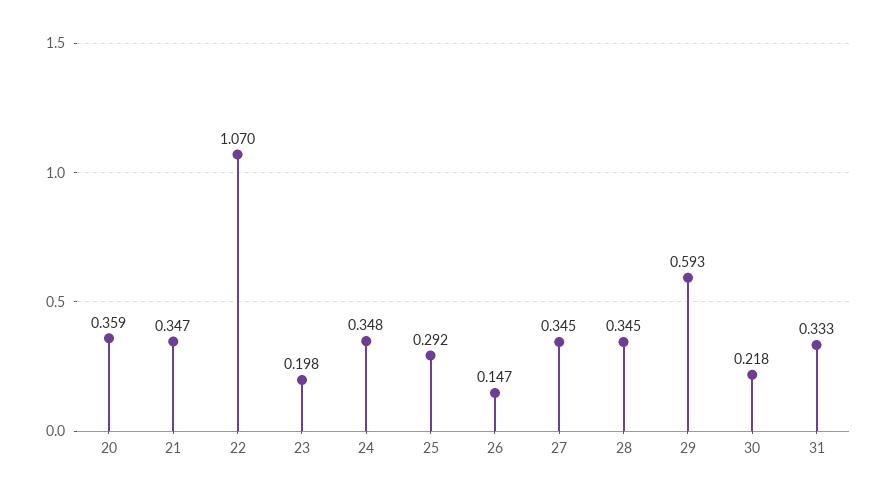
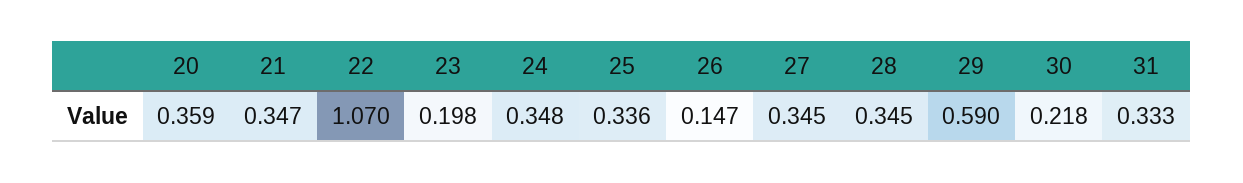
  {
    "20": 0.359,
    "21": 0.347,
    "22": 1.07,
    "23": 0.198,
    "24": 0.348,
-   "25": 0.292,
+   "25": 0.336,
    "26": 0.147,
    "27": 0.345,
    "28": 0.345,
-   "29": 0.593,
+   "29": 0.59,
    "30": 0.218,
    "31": 0.333
  }

